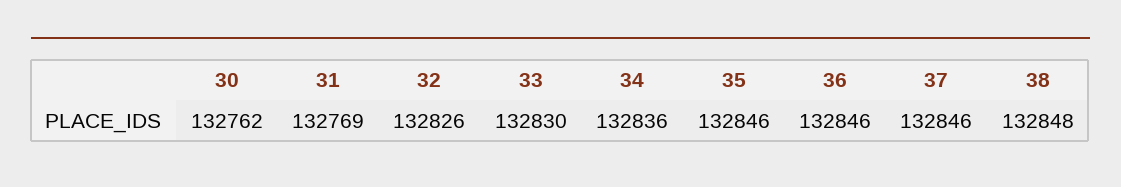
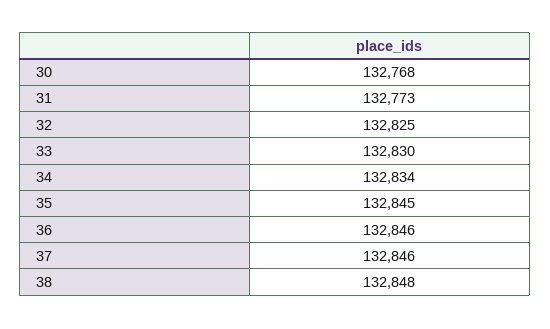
  {
-   "30": 132762,
+   "30": 132768,
-   "31": 132769,
+   "31": 132773,
-   "32": 132826,
+   "32": 132825,
    "33": 132830,
-   "34": 132836,
+   "34": 132834,
-   "35": 132846,
+   "35": 132845,
    "36": 132846,
    "37": 132846,
    "38": 132848
  }

